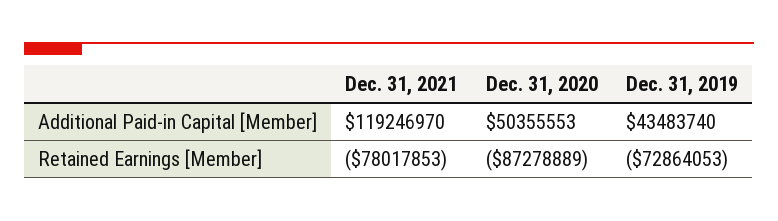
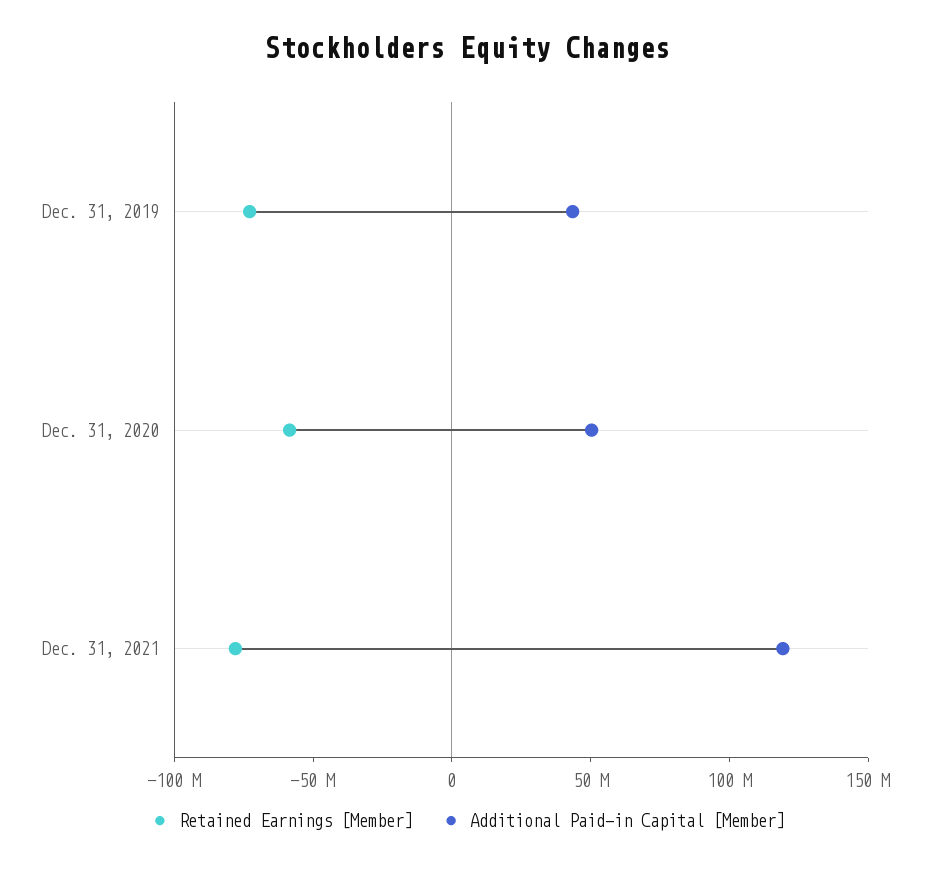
  {
    "Additional Paid-in Capital [Member]": {
      "Dec. 31, 2021": 119246970,
      "Dec. 31, 2020": 50355553,
      "Dec. 31, 2019": 43483740
    },
    "Retained Earnings [Member]": {
      "Dec. 31, 2021": -78017853,
-     "Dec. 31, 2020": -87278889,
+     "Dec. 31, 2020": -60000000,
      "Dec. 31, 2019": -72864053
    }
  }

